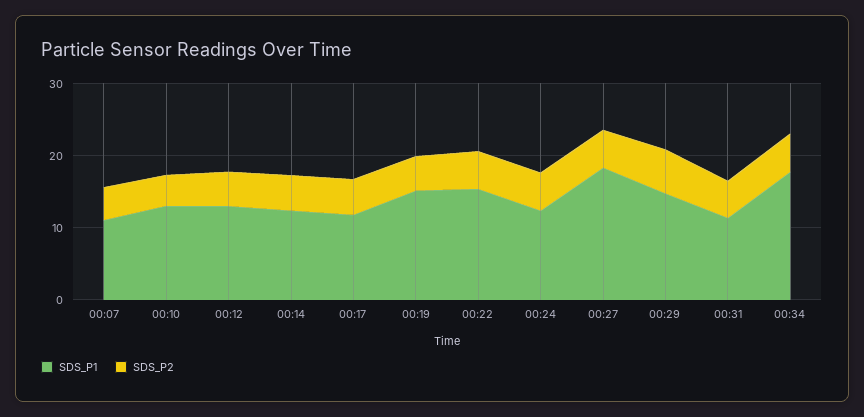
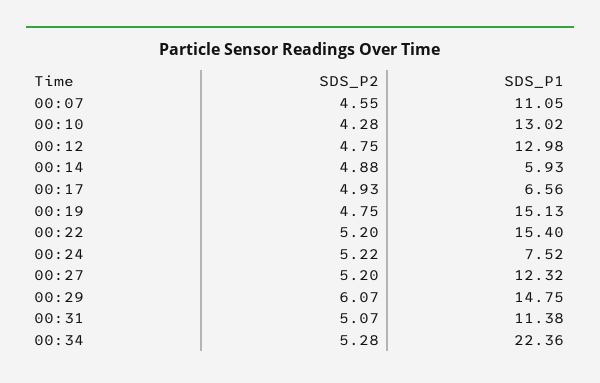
  {
    "SDS_P1": {
      "00:07": 11.05,
      "00:10": 13.02,
      "00:12": 12.98,
-     "00:14": 12,
+     "00:14": 5.93,
-     "00:17": 12,
+     "00:17": 6.56,
      "00:19": 15.13,
      "00:22": 15.4,
-     "00:24": 12,
+     "00:24": 7.52,
-     "00:27": 18,
+     "00:27": 12.32,
      "00:29": 14.75,
      "00:31": 11.38,
-     "00:34": 18
+     "00:34": 22.36
    },
    "SDS_P2": {
      "00:07": 4.55,
      "00:10": 4.28,
      "00:12": 4.75,
      "00:14": 4.88,
      "00:17": 4.93,
      "00:19": 4.75,
      "00:22": 5.2,
      "00:24": 5.22,
      "00:27": 5.2,
      "00:29": 6.07,
      "00:31": 5.07,
      "00:34": 5.28
    }
  }

